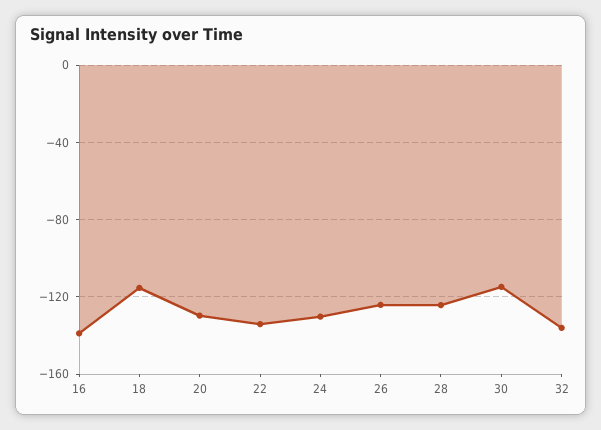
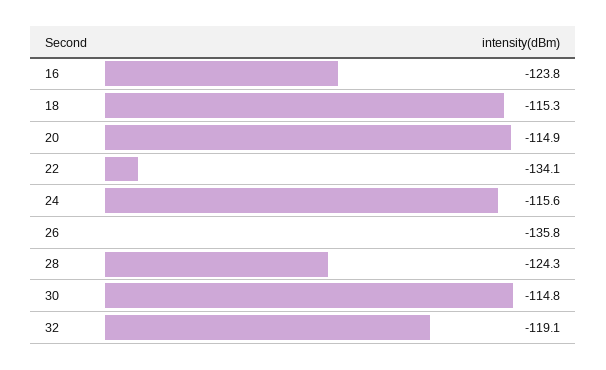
  {
-   "16": -140,
+   "16": -123.8,
    "18": -115.3,
-   "20": -130,
+   "20": -114.9,
    "22": -134.1,
-   "24": -130,
+   "24": -115.6,
-   "26": -125,
+   "26": -135.8,
    "28": -124.3,
    "30": -114.8,
-   "32": -135
+   "32": -119.1
  }

